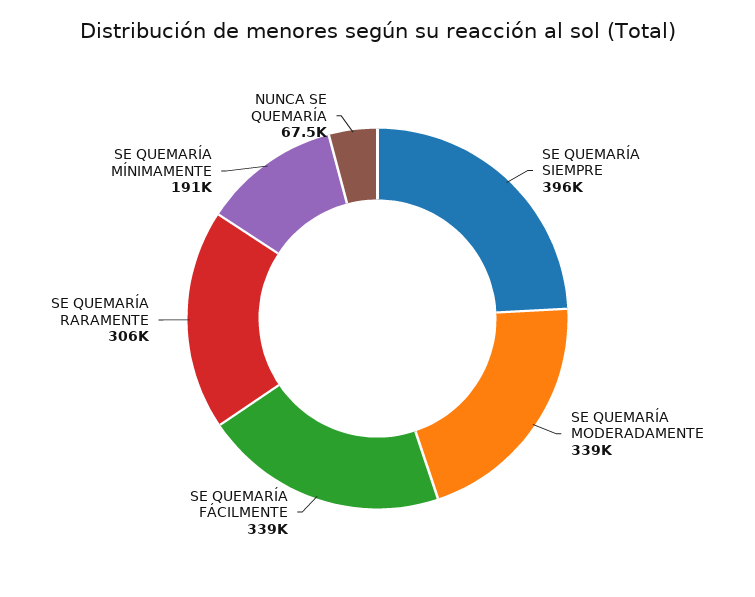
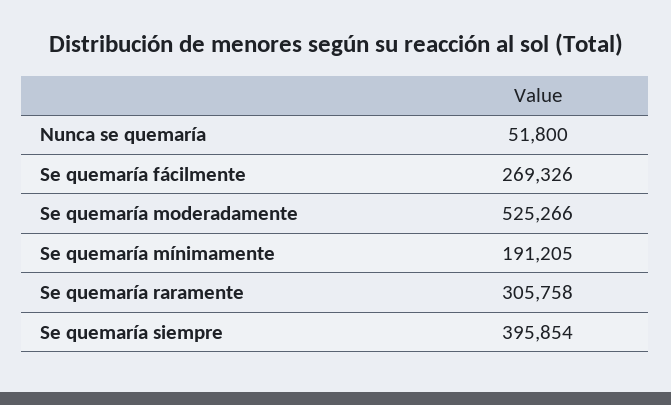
  {
    "SE QUEMARÍA SIEMPRE": 395854,
-   "SE QUEMARÍA MODERADAMENTE": 339000,
+   "SE QUEMARÍA MODERADAMENTE": 525266,
-   "SE QUEMARÍA FÁCILMENTE": 339000,
+   "SE QUEMARÍA FÁCILMENTE": 269326,
    "SE QUEMARÍA RARAMENTE": 305758,
    "SE QUEMARÍA MÍNIMAMENTE": 191205,
-   "NUNCA SE QUEMARÍA": 67500
+   "NUNCA SE QUEMARÍA": 51800
  }

